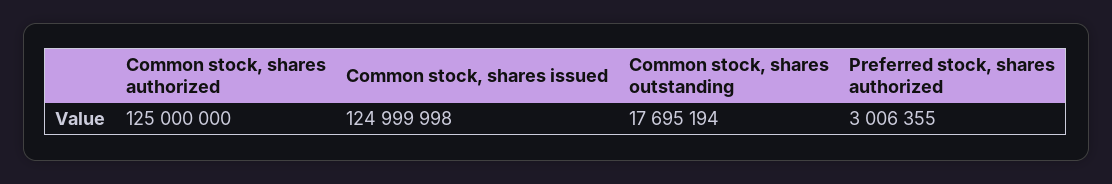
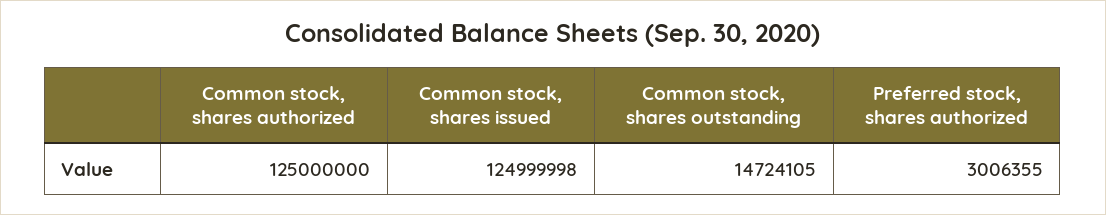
  {
    "Common stock, shares authorized": 125000000,
    "Common stock, shares issued": 124999998,
-   "Common stock, shares outstanding": 17695194,
+   "Common stock, shares outstanding": 14724105,
    "Preferred stock, shares authorized": 3006355
  }

